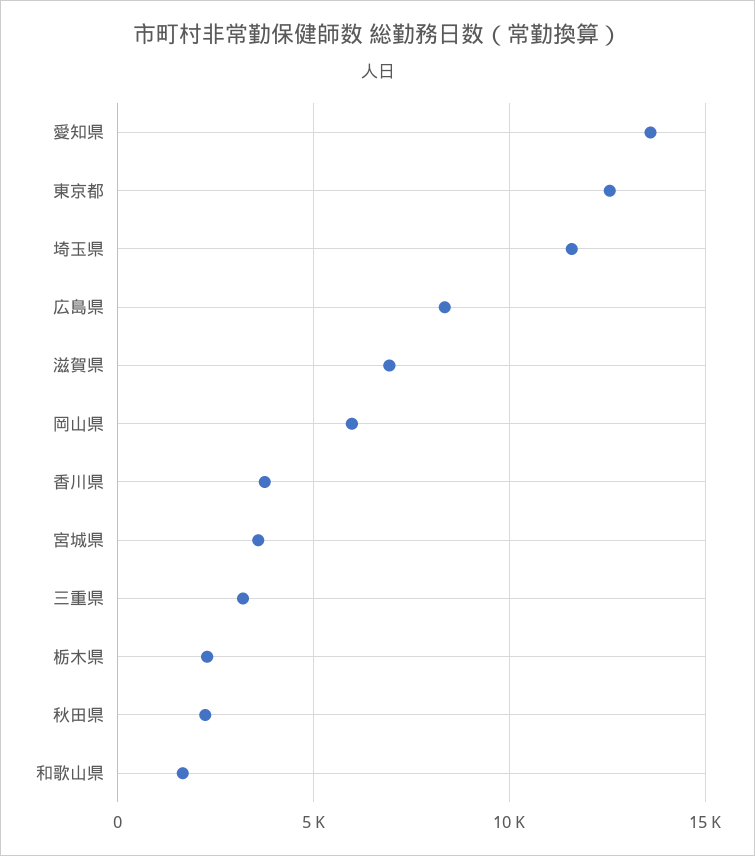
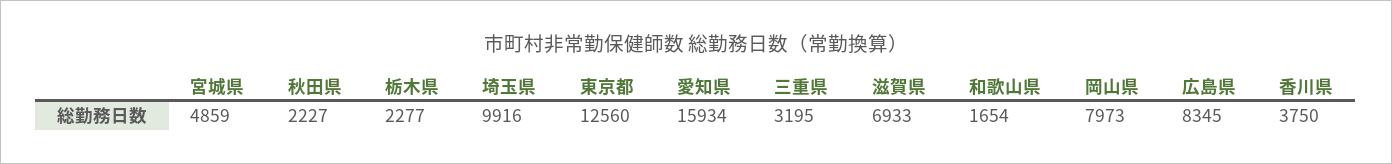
  {
-   "愛知県": 13500,
+   "愛知県": 15934,
    "東京都": 12560,
-   "埼玉県": 11500,
+   "埼玉県": 9916,
    "広島県": 8345,
    "滋賀県": 6933,
-   "岡山県": 6000,
+   "岡山県": 7973,
    "香川県": 3750,
-   "宮城県": 3500,
+   "宮城県": 4859,
    "三重県": 3195,
    "栃木県": 2277,
    "秋田県": 2227,
    "和歌山県": 1654
  }

